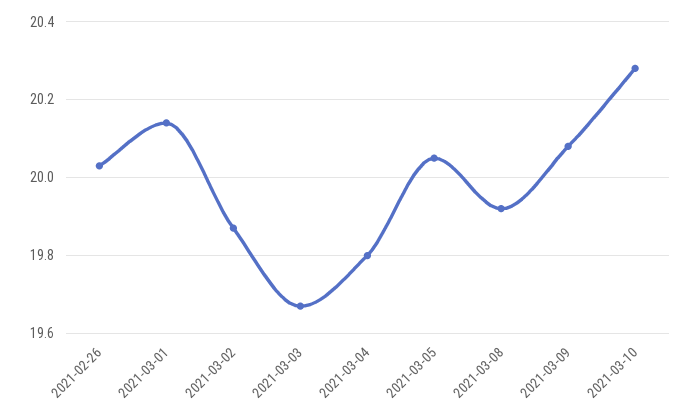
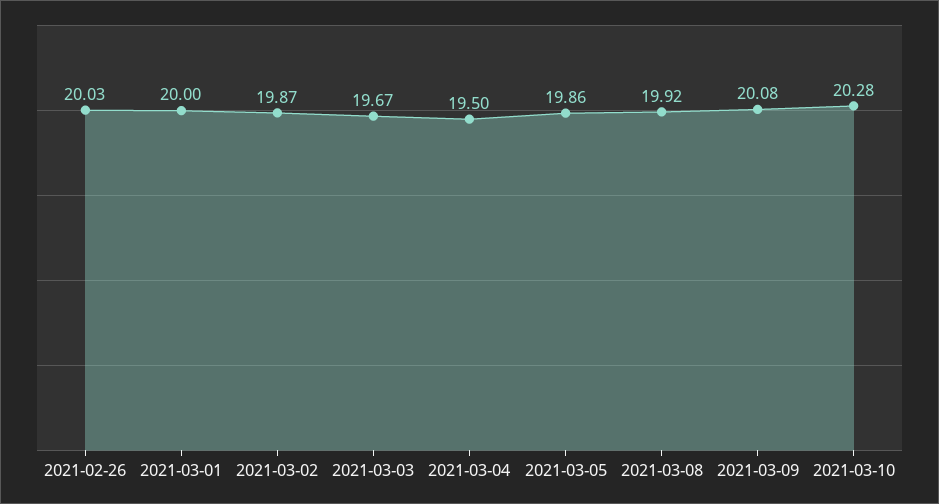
  {
    "2021-02-26": 20.03,
-   "2021-03-01": 20.15,
+   "2021-03-01": 20,
    "2021-03-02": 19.87,
    "2021-03-03": 19.67,
-   "2021-03-04": 19.8,
+   "2021-03-04": 19.5,
-   "2021-03-05": 20.05,
+   "2021-03-05": 19.86,
    "2021-03-08": 19.92,
    "2021-03-09": 20.08,
    "2021-03-10": 20.28
  }

